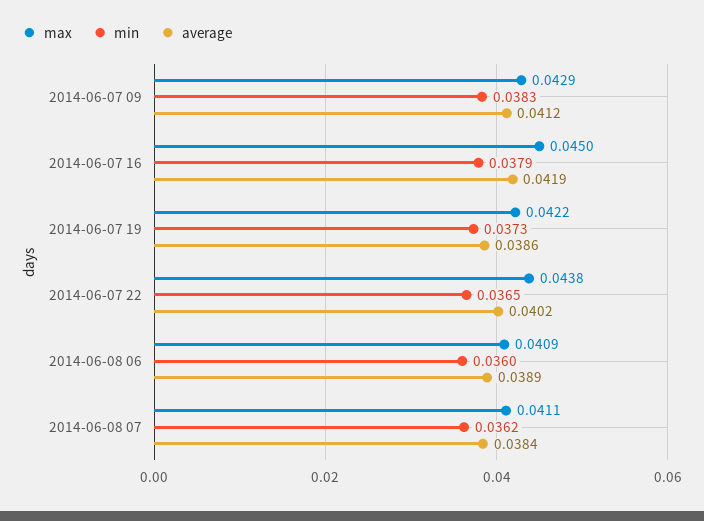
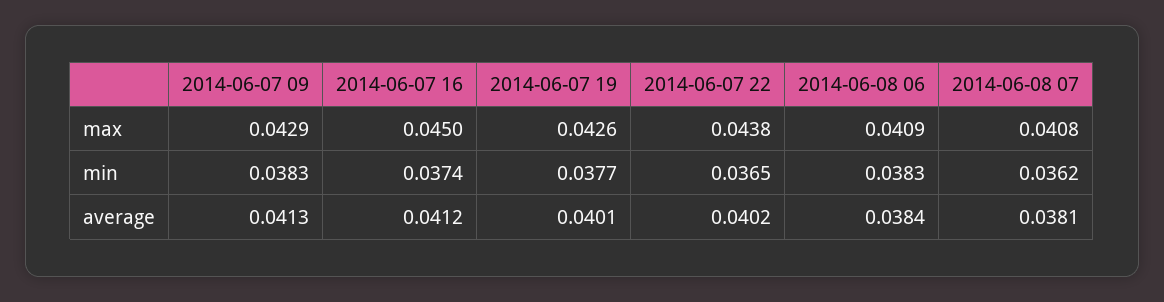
  {
    "max": {
      "2014-06-07 09": 0.0429,
      "2014-06-07 16": 0.045,
-     "2014-06-07 19": 0.0422,
+     "2014-06-07 19": 0.0426,
      "2014-06-07 22": 0.0438,
      "2014-06-08 06": 0.0409,
-     "2014-06-08 07": 0.0411
+     "2014-06-08 07": 0.0408
    },
    "min": {
      "2014-06-07 09": 0.0383,
-     "2014-06-07 16": 0.0379,
+     "2014-06-07 16": 0.0374,
-     "2014-06-07 19": 0.0373,
+     "2014-06-07 19": 0.0377,
      "2014-06-07 22": 0.0365,
-     "2014-06-08 06": 0.036,
+     "2014-06-08 06": 0.0383,
      "2014-06-08 07": 0.0362
    },
    "average": {
-     "2014-06-07 09": 0.0412,
+     "2014-06-07 09": 0.0413,
-     "2014-06-07 16": 0.0419,
+     "2014-06-07 16": 0.0412,
-     "2014-06-07 19": 0.0386,
+     "2014-06-07 19": 0.0401,
      "2014-06-07 22": 0.0402,
-     "2014-06-08 06": 0.0389,
+     "2014-06-08 06": 0.0384,
-     "2014-06-08 07": 0.0384
+     "2014-06-08 07": 0.0381
    }
  }

